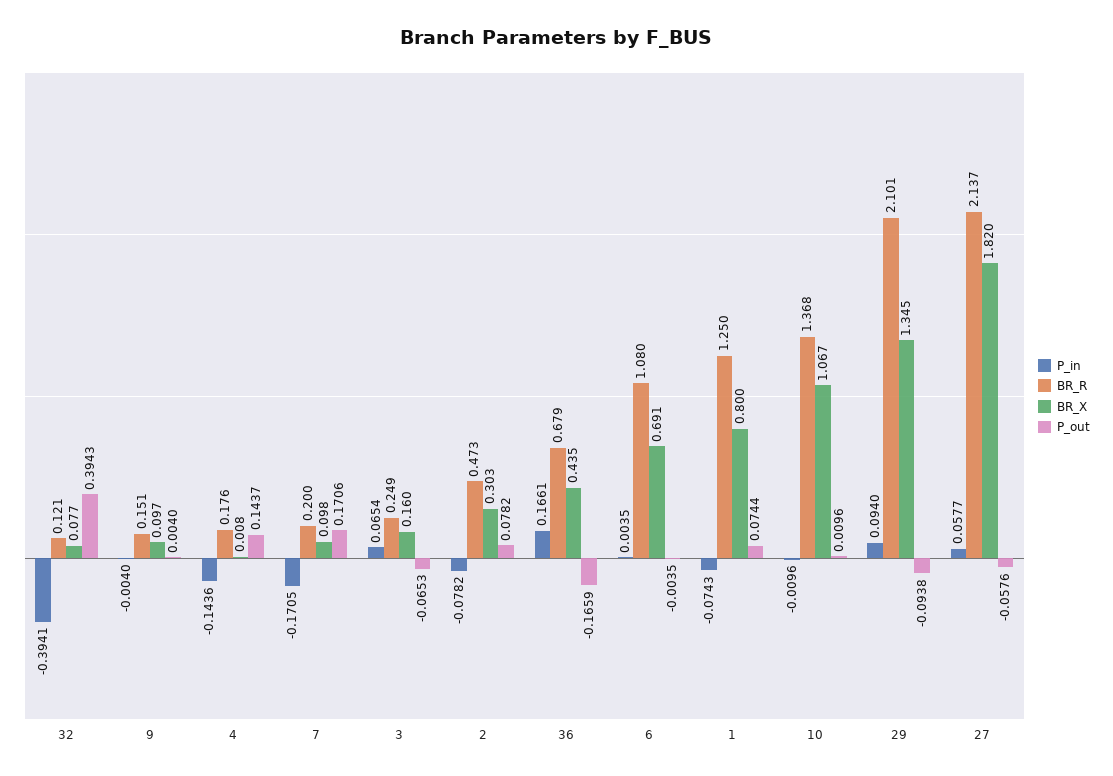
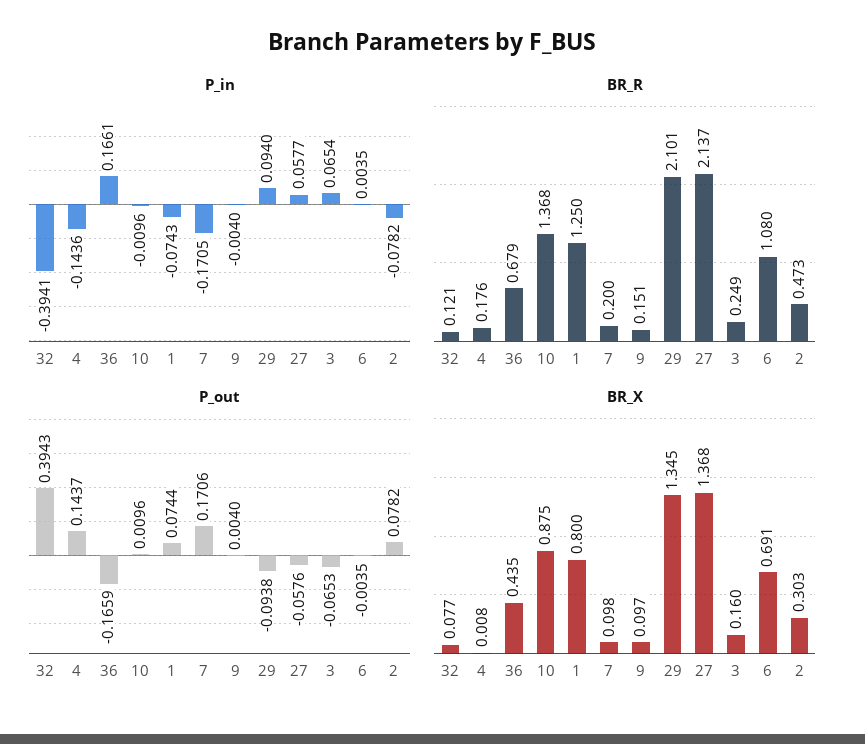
  {
    "P_in": {
      "32": -0.3941,
      "9": -0.004,
      "4": -0.1436,
      "7": -0.1705,
      "3": 0.0654,
      "2": -0.0782,
      "36": 0.1661,
      "6": 0.0035,
      "1": -0.0743,
      "10": -0.0096,
      "29": 0.094,
      "27": 0.0577
    },
    "BR_R": {
      "32": 0.121,
      "9": 0.151,
      "4": 0.176,
      "7": 0.2,
      "3": 0.249,
      "2": 0.473,
      "36": 0.679,
      "6": 1.08,
      "1": 1.25,
      "10": 1.368,
      "29": 2.101,
      "27": 2.137
    },
    "BR_X": {
      "32": 0.077,
      "9": 0.097,
      "4": 0.008,
      "7": 0.098,
      "3": 0.16,
      "2": 0.303,
      "36": 0.435,
      "6": 0.691,
      "1": 0.8,
-     "10": 1.067,
+     "10": 0.875,
      "29": 1.345,
-     "27": 1.82
+     "27": 1.368
    },
    "P_out": {
      "32": 0.3943,
      "9": 0.004,
      "4": 0.1437,
      "7": 0.1706,
      "3": -0.0653,
      "2": 0.0782,
      "36": -0.1659,
      "6": -0.0035,
      "1": 0.0744,
      "10": 0.0096,
      "29": -0.0938,
      "27": -0.0576
    }
  }

